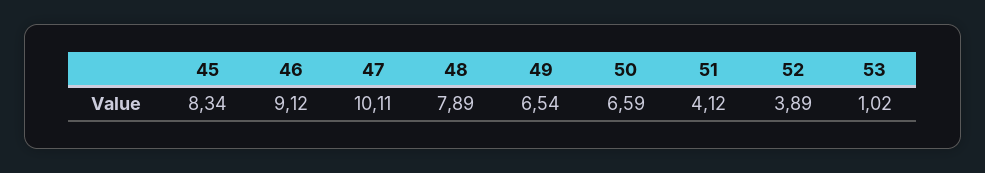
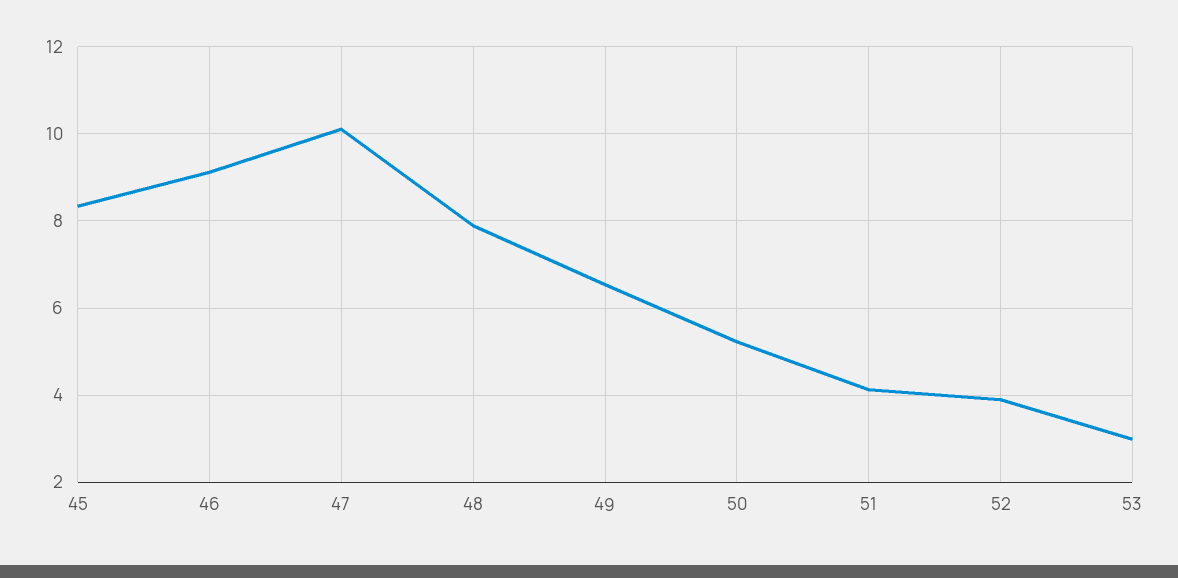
  {
    "45": 8.34,
    "46": 9.12,
    "47": 10.11,
    "48": 7.89,
    "49": 6.54,
-   "50": 6.59,
+   "50": 5.2,
    "51": 4.12,
    "52": 3.89,
-   "53": 1.02
+   "53": 3
  }

